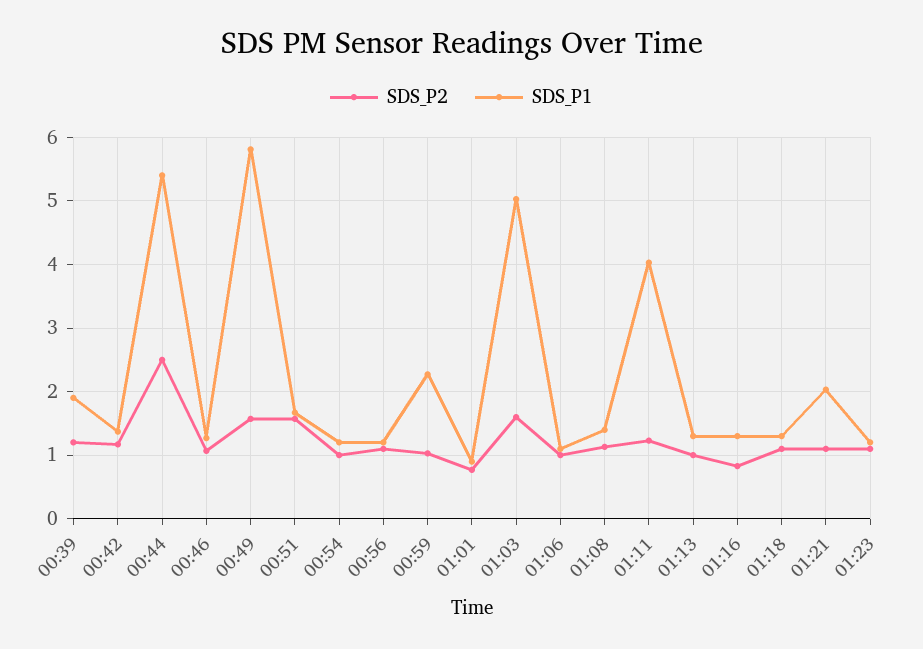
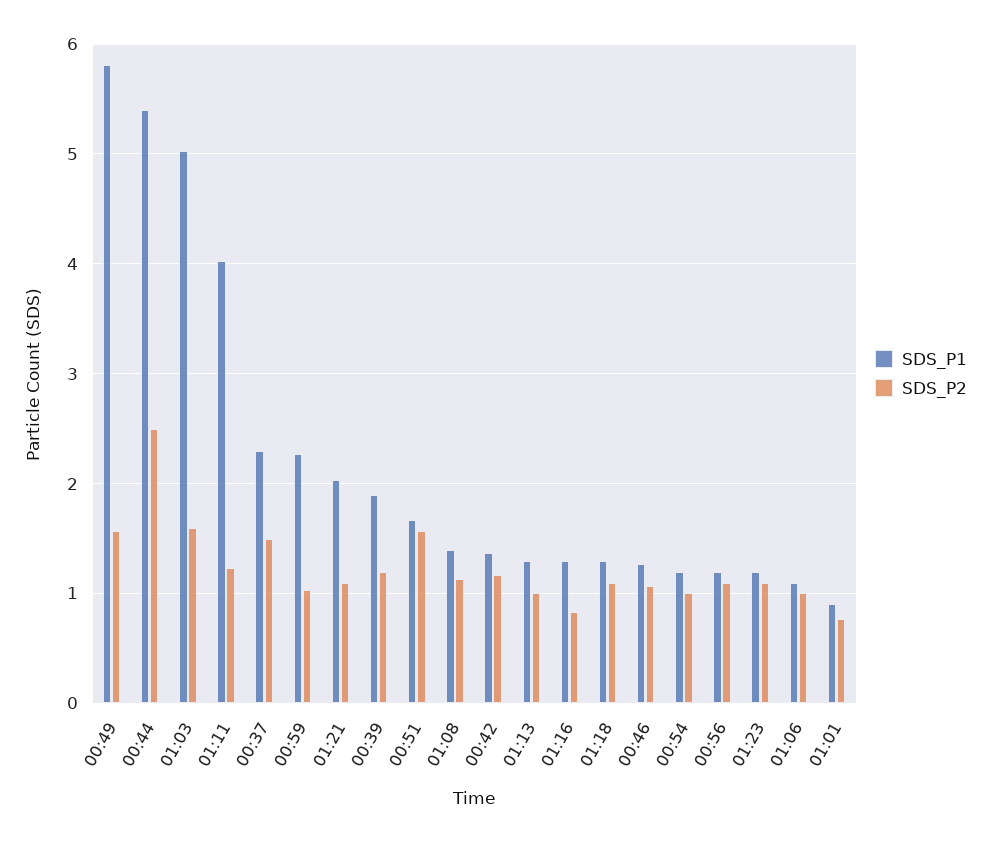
  {
    "SDS_P2": {
      "00:39": 1.2,
      "00:42": 1.2,
      "00:44": 2.5,
      "00:46": 1.1,
      "00:49": 1.6,
      "00:51": 1.6,
      "00:54": 1,
      "00:56": 1.1,
      "00:59": 1,
      "01:01": 0.8,
      "01:03": 1.6,
      "01:06": 1,
      "01:08": 1.1,
      "01:11": 1.2,
      "01:13": 1,
      "01:16": 0.8,
      "01:18": 1.1,
      "01:21": 1.1,
-     "01:23": 1.1
+     "01:23": 1.1,
+     "00:37": 1.5
    },
    "SDS_P1": {
      "00:39": 1.9,
      "00:42": 1.4,
      "00:44": 5.4,
      "00:46": 1.3,
      "00:49": 5.8,
      "00:51": 1.7,
      "00:54": 1.2,
      "00:56": 1.2,
      "00:59": 2.3,
      "01:01": 0.9,
      "01:03": 5,
      "01:06": 1.1,
      "01:08": 1.4,
      "01:11": 4,
      "01:13": 1.3,
      "01:16": 1.3,
      "01:18": 1.3,
      "01:21": 2,
-     "01:23": 1.2
+     "01:23": 1.2,
+     "00:37": 2.3
    }
  }

